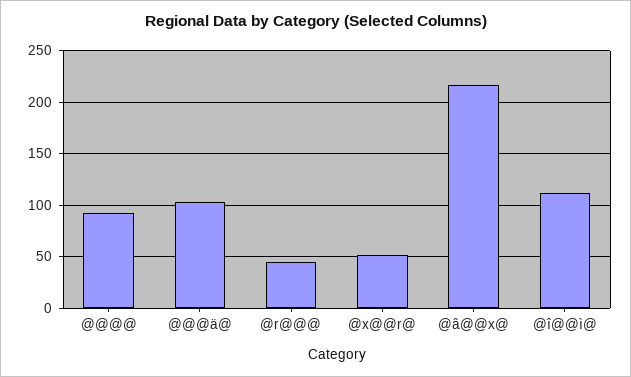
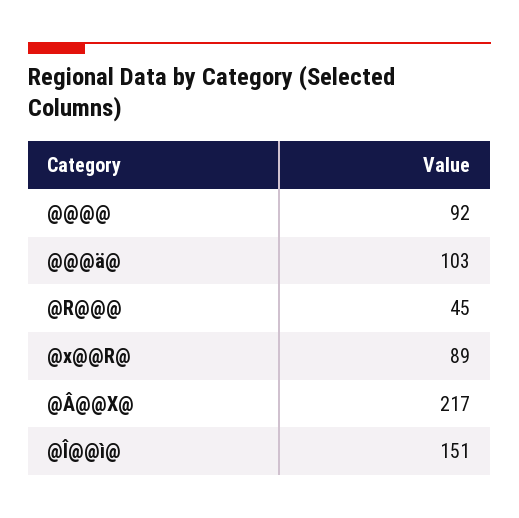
  {
    "@@@@": 92,
    "@@@ä@": 103,
    "@r@@@": 45,
-   "@x@@r@": 50,
+   "@x@@r@": 89,
    "@â@@x@": 217,
-   "@î@@ì@": 110
+   "@î@@ì@": 151
  }

